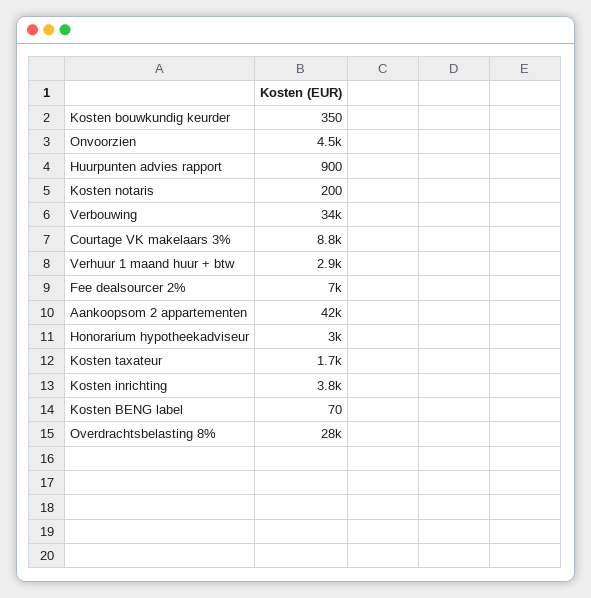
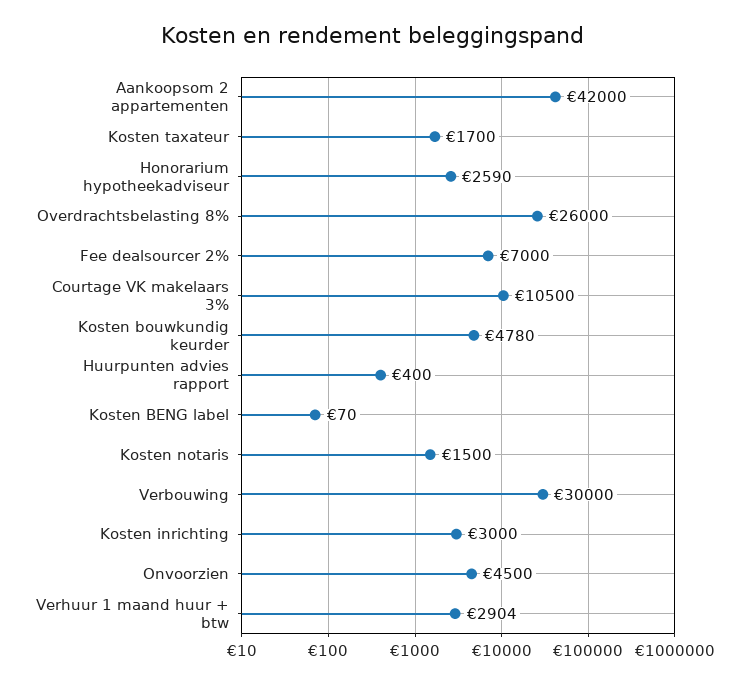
  {
-   "Kosten bouwkundig keurder": 350,
+   "Kosten bouwkundig keurder": 4780,
    "Onvoorzien": 4500,
-   "Huurpunten advies rapport": 900,
+   "Huurpunten advies rapport": 400,
-   "Kosten notaris": 200,
+   "Kosten notaris": 1500,
-   "Verbouwing": 34000,
+   "Verbouwing": 30000,
-   "Courtage VK makelaars 3%": 8800,
+   "Courtage VK makelaars 3%": 10500,
    "Verhuur 1 maand huur + btw": 2904,
    "Fee dealsourcer 2%": 7000,
    "Aankoopsom 2 appartementen": 42000,
-   "Honorarium hypotheekadviseur": 3000,
+   "Honorarium hypotheekadviseur": 2590,
    "Kosten taxateur": 1700,
-   "Kosten inrichting": 3800,
+   "Kosten inrichting": 3000,
    "Kosten BENG label": 70,
-   "Overdrachtsbelasting 8%": 28000
+   "Overdrachtsbelasting 8%": 26000
  }

